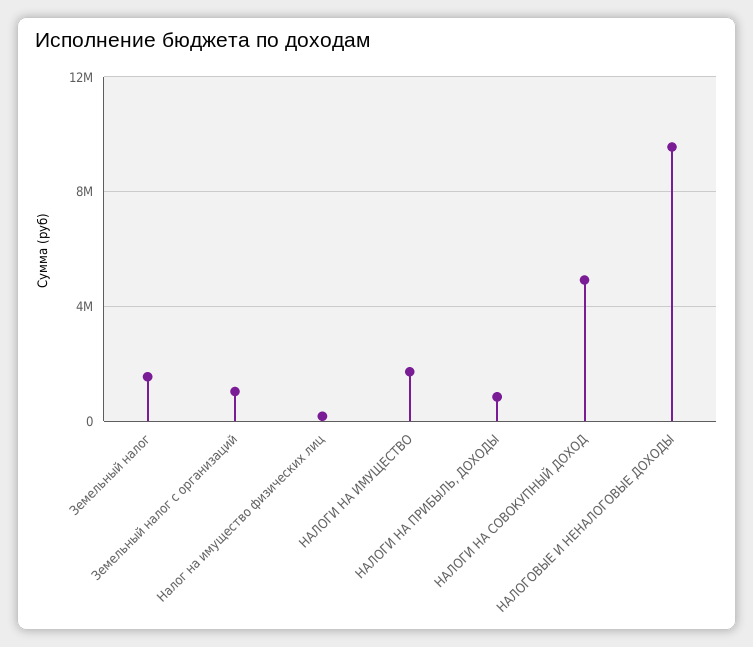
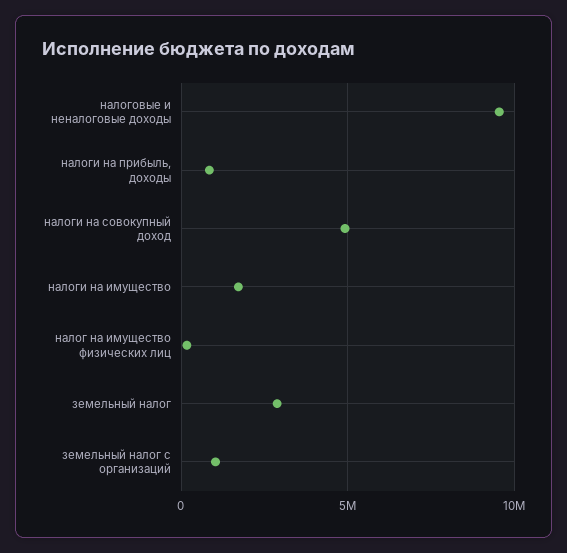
  {
-   "Земельный налог": 1500000,
+   "Земельный налог": 3000000,
    "Земельный налог с организаций": 1000000,
    "Налог на имущество физических лиц": 0,
    "НАЛОГИ НА ИМУЩЕСТВО": 1500000,
    "НАЛОГИ НА ПРИБЫЛЬ, ДОХОДЫ": 1000000,
    "НАЛОГИ НА СОВОКУПНЫЙ ДОХОД": 5000000,
    "НАЛОГОВЫЕ И НЕНАЛОГОВЫЕ ДОХОДЫ": 9500000
  }

